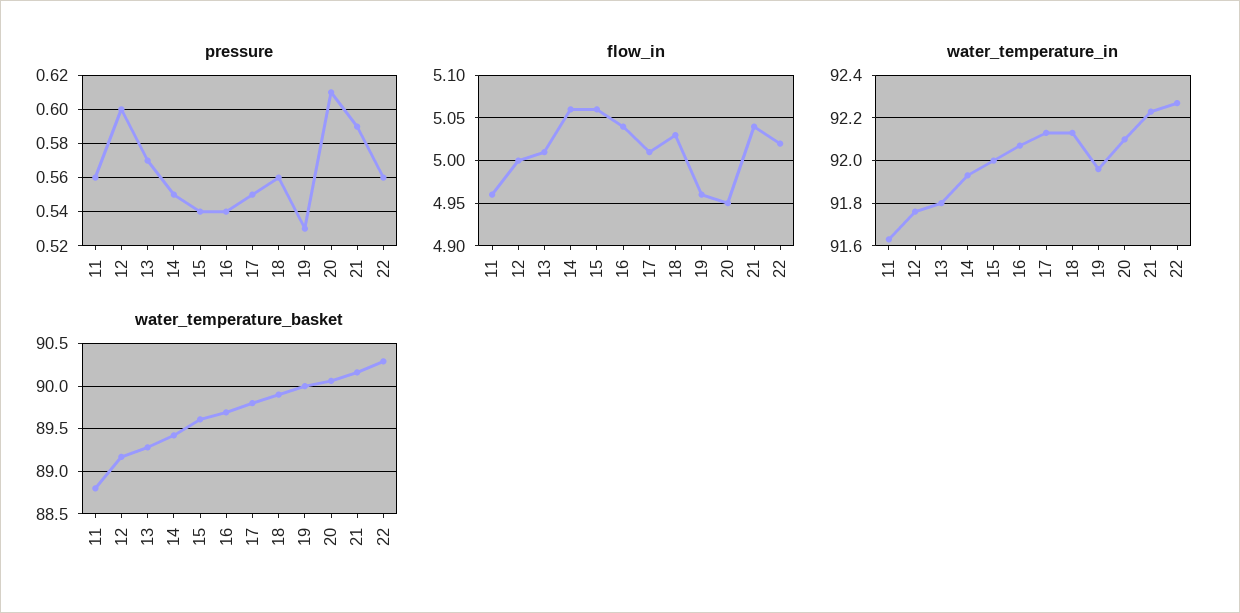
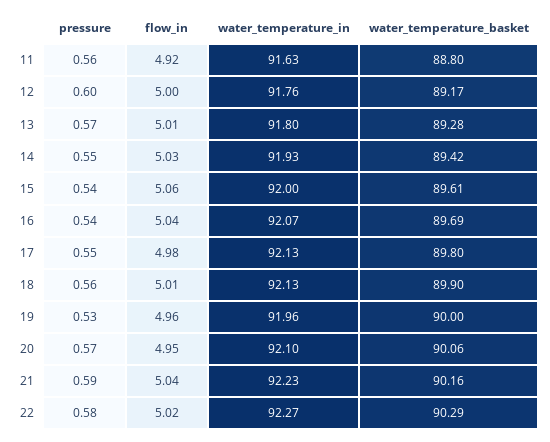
  {
    "pressure": {
      "11": 0.56,
      "12": 0.6,
      "13": 0.57,
      "14": 0.55,
      "15": 0.54,
      "16": 0.54,
      "17": 0.55,
      "18": 0.56,
      "19": 0.53,
-     "20": 0.61,
+     "20": 0.57,
      "21": 0.59,
-     "22": 0.56
+     "22": 0.58
    },
    "flow_in": {
-     "11": 4.96,
+     "11": 4.92,
      "12": 5,
      "13": 5.01,
-     "14": 5.06,
+     "14": 5.03,
      "15": 5.06,
      "16": 5.04,
-     "17": 5.01,
+     "17": 4.98,
-     "18": 5.03,
+     "18": 5.01,
      "19": 4.96,
      "20": 4.95,
      "21": 5.04,
      "22": 5.02
    },
    "water_temperature_in": {
      "11": 91.63,
      "12": 91.76,
      "13": 91.8,
      "14": 91.93,
      "15": 92,
      "16": 92.07,
      "17": 92.13,
      "18": 92.13,
      "19": 91.96,
      "20": 92.1,
      "21": 92.23,
      "22": 92.27
    },
    "water_temperature_basket": {
      "11": 88.8,
      "12": 89.17,
      "13": 89.28,
      "14": 89.42,
      "15": 89.61,
      "16": 89.69,
      "17": 89.8,
      "18": 89.9,
      "19": 90,
      "20": 90.06,
      "21": 90.16,
      "22": 90.29
    }
  }

